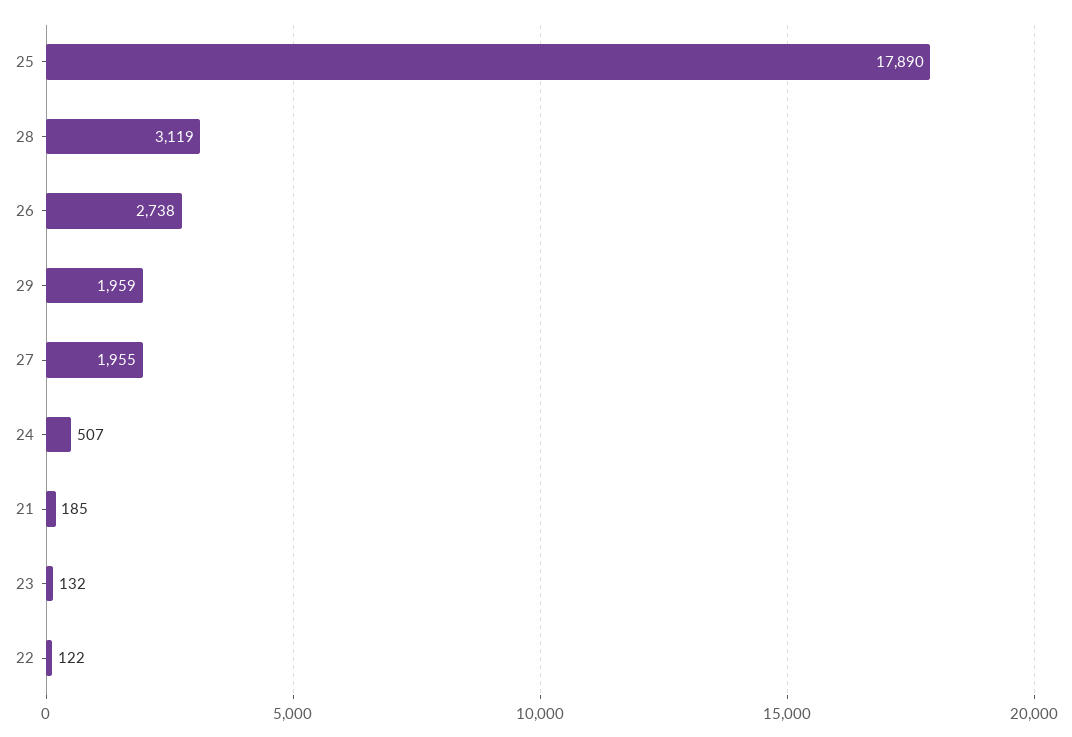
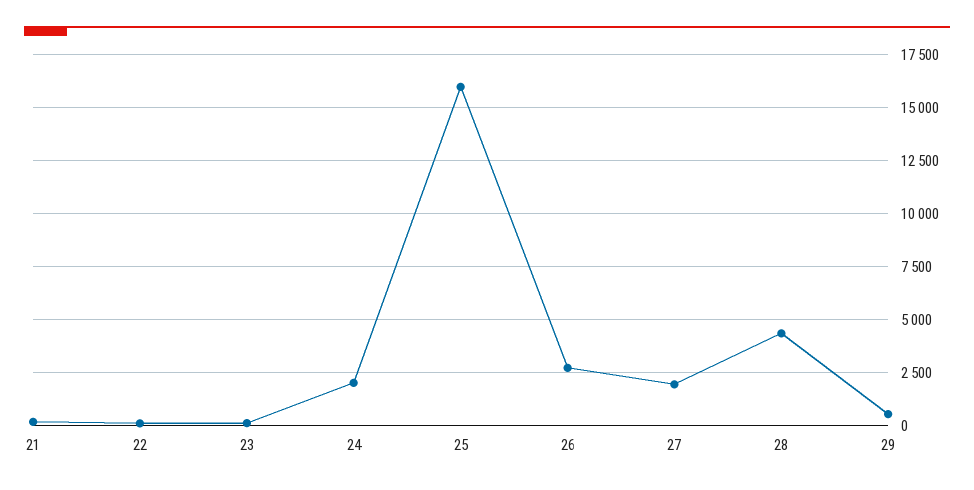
  {
-   "25": 17890,
+   "25": 16000,
-   "28": 3119,
+   "28": 4500,
    "26": 2738,
-   "29": 1959,
+   "29": 500,
    "27": 1955,
-   "24": 507,
+   "24": 2000,
    "21": 185,
    "23": 132,
    "22": 122
  }

